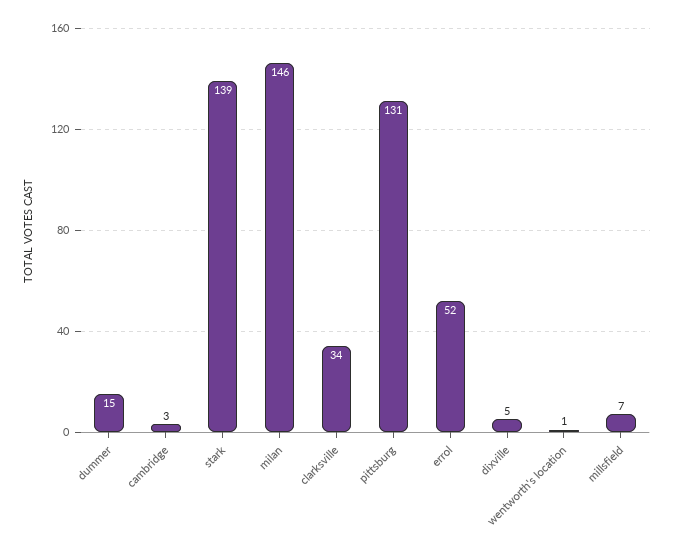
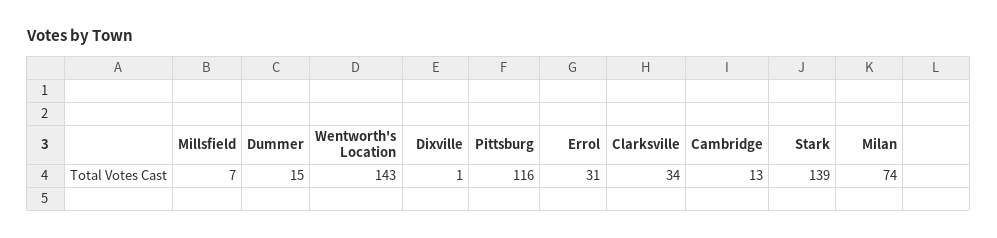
  {
    "dummer": 15,
-   "cambridge": 3,
+   "cambridge": 13,
    "stark": 139,
-   "milan": 146,
+   "milan": 74,
    "clarksville": 34,
-   "pittsburg": 131,
+   "pittsburg": 116,
-   "errol": 52,
+   "errol": 31,
-   "dixville": 5,
+   "dixville": 1,
-   "wentworth's location": 1,
+   "wentworth's location": 143,
    "millsfield": 7
  }

